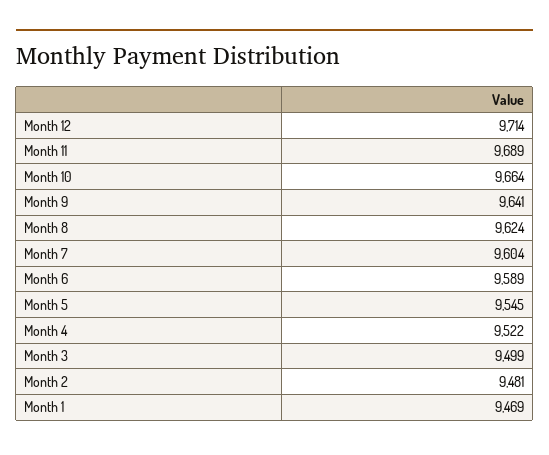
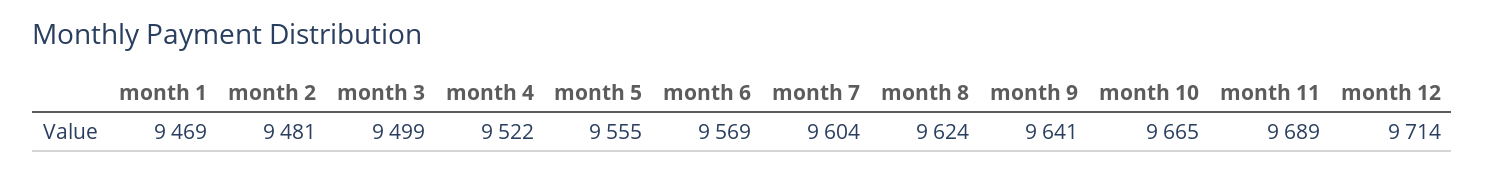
  {
    "Month 12": 9714,
    "Month 11": 9689,
-   "Month 10": 9664,
+   "Month 10": 9665,
    "Month 9": 9641,
    "Month 8": 9624,
    "Month 7": 9604,
-   "Month 6": 9589,
+   "Month 6": 9569,
-   "Month 5": 9545,
+   "Month 5": 9555,
    "Month 4": 9522,
    "Month 3": 9499,
    "Month 2": 9481,
    "Month 1": 9469
  }

